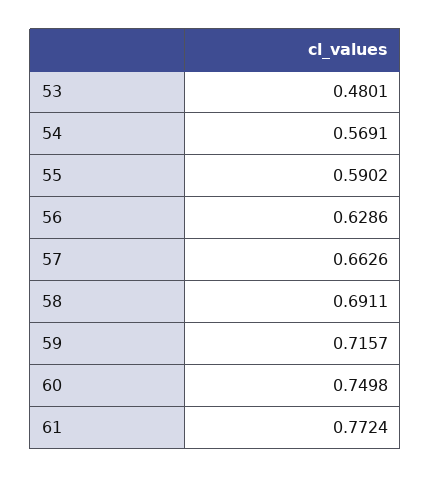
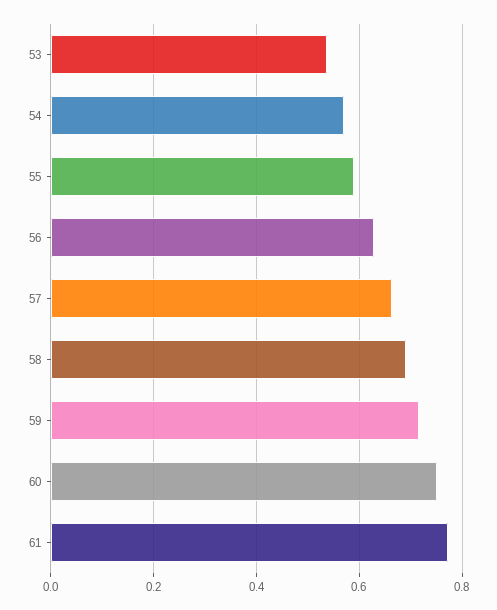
  {
-   "53": 0.4801,
+   "53": 0.54,
    "54": 0.5691,
    "55": 0.5902,
    "56": 0.6286,
    "57": 0.6626,
    "58": 0.6911,
    "59": 0.7157,
    "60": 0.7498,
    "61": 0.7724
  }

